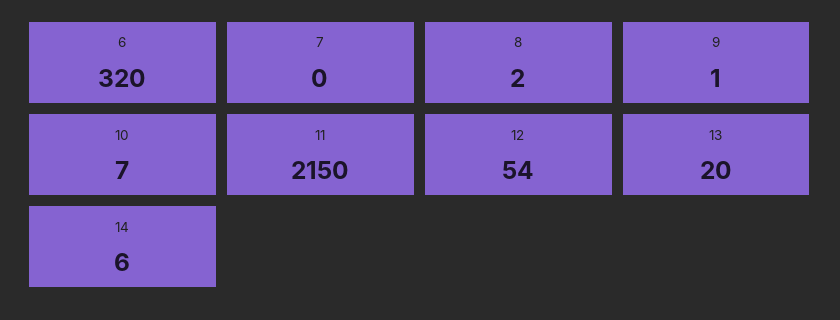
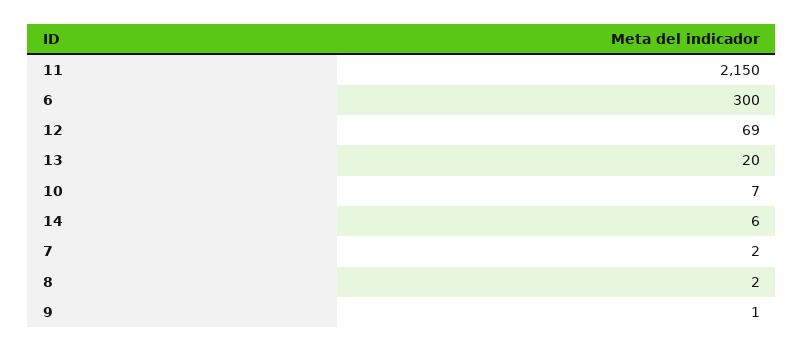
  {
-   "6": 320,
+   "6": 300,
-   "7": 0,
+   "7": 2,
    "8": 2,
    "9": 1,
    "10": 7,
    "11": 2150,
-   "12": 54,
+   "12": 69,
    "13": 20,
    "14": 6
  }

